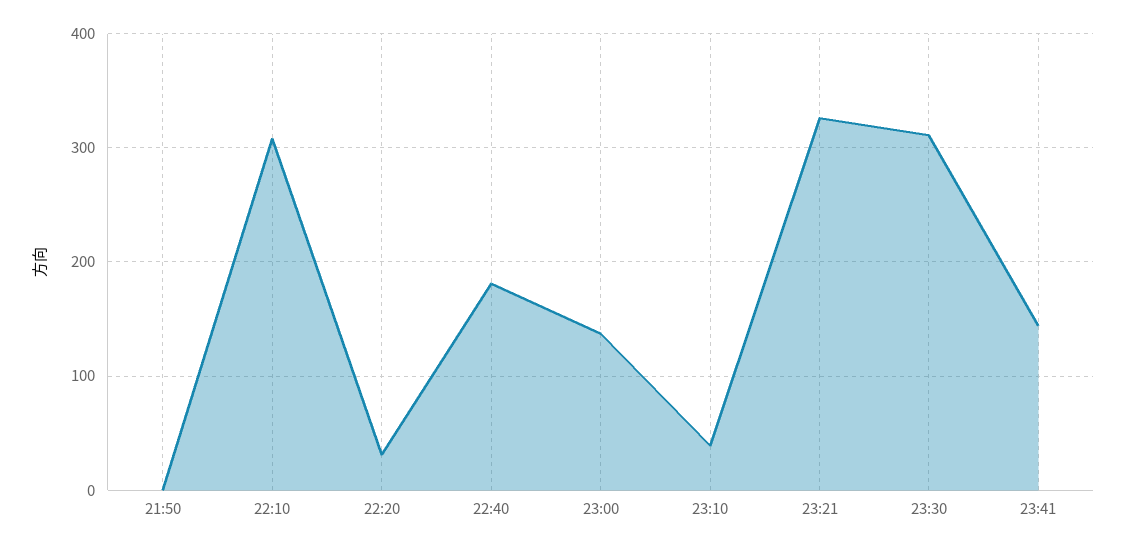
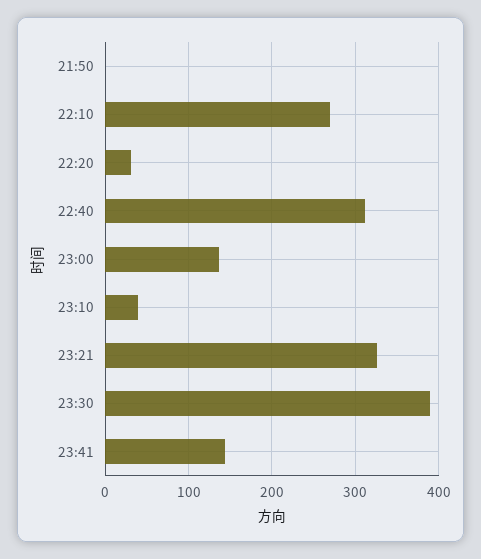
  {
    "21:50": 0,
-   "22:10": 310,
+   "22:10": 270,
    "22:20": 30,
-   "22:40": 180,
+   "22:40": 310,
    "23:00": 140,
    "23:10": 40,
    "23:21": 330,
-   "23:30": 310,
+   "23:30": 390,
    "23:41": 140
  }

